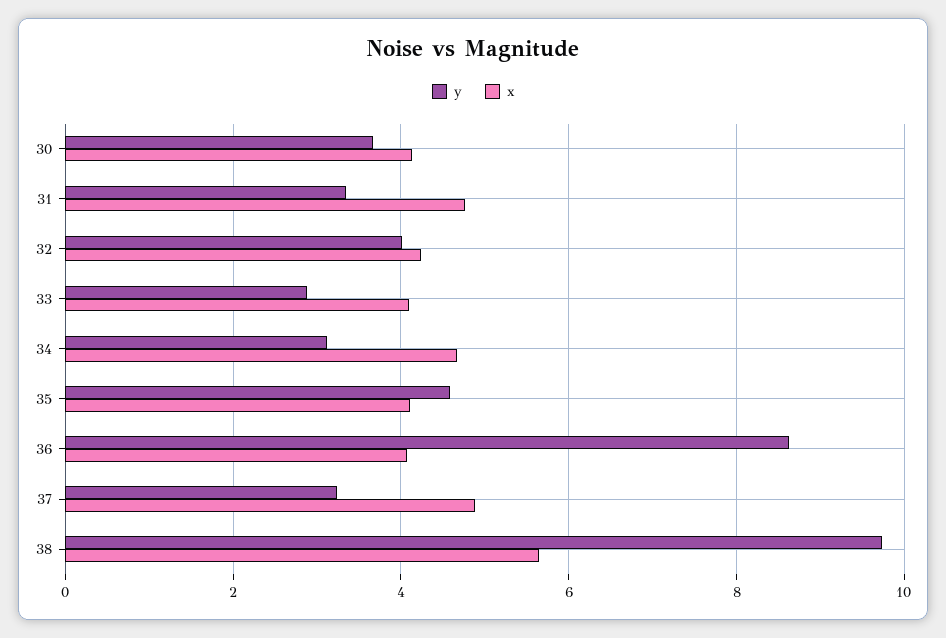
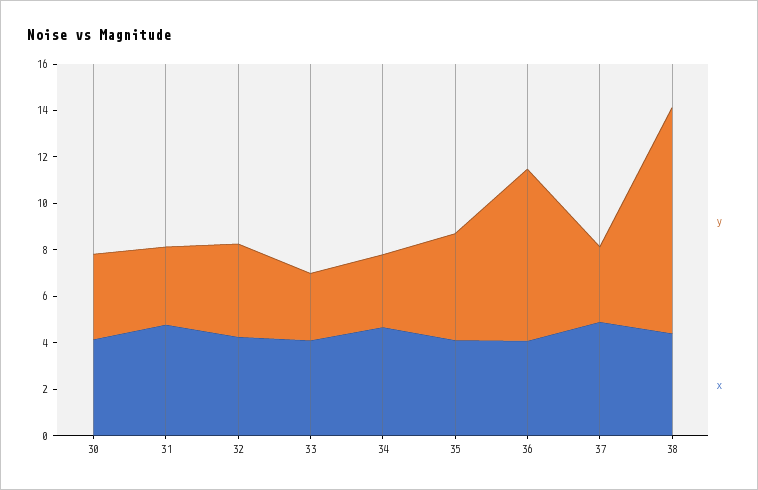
  {
    "y": {
      "30": 3.6,
      "31": 3.4,
      "32": 4,
      "33": 2.8,
      "34": 3.2,
      "35": 4.6,
-     "36": 8.6,
+     "36": 7.5,
      "37": 3.2,
      "38": 9.8
    },
    "x": {
      "30": 4.2,
      "31": 4.8,
      "32": 4.2,
      "33": 4,
      "34": 4.6,
      "35": 4.2,
      "36": 4,
      "37": 4.8,
-     "38": 5.6
+     "38": 4.5
    }
  }

